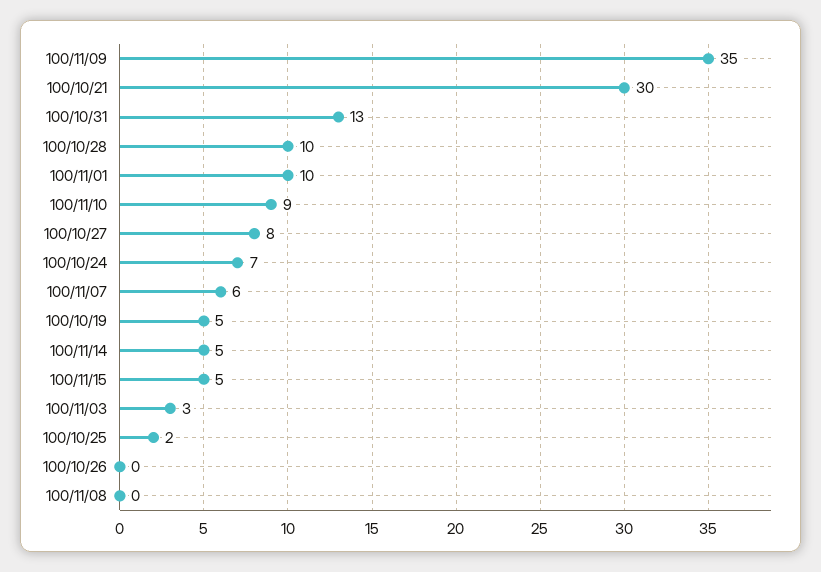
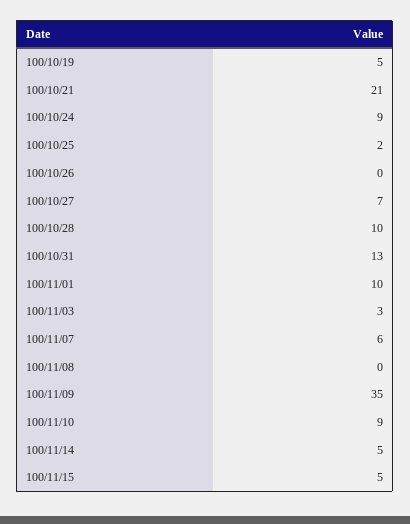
  {
    "100/11/09": 35,
-   "100/10/21": 30,
+   "100/10/21": 21,
    "100/10/31": 13,
    "100/10/28": 10,
    "100/11/01": 10,
    "100/11/10": 9,
-   "100/10/27": 8,
+   "100/10/27": 7,
-   "100/10/24": 7,
+   "100/10/24": 9,
    "100/11/07": 6,
    "100/10/19": 5,
    "100/11/14": 5,
    "100/11/15": 5,
    "100/11/03": 3,
    "100/10/25": 2,
    "100/10/26": 0,
    "100/11/08": 0
  }

